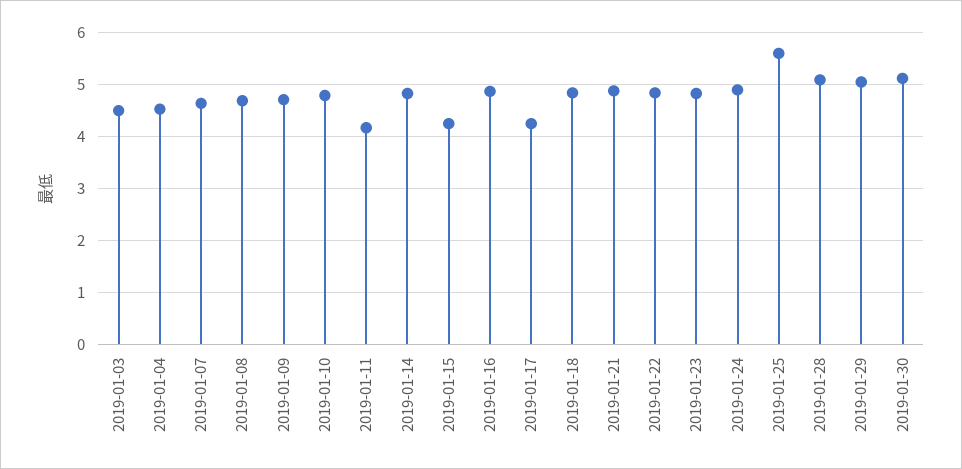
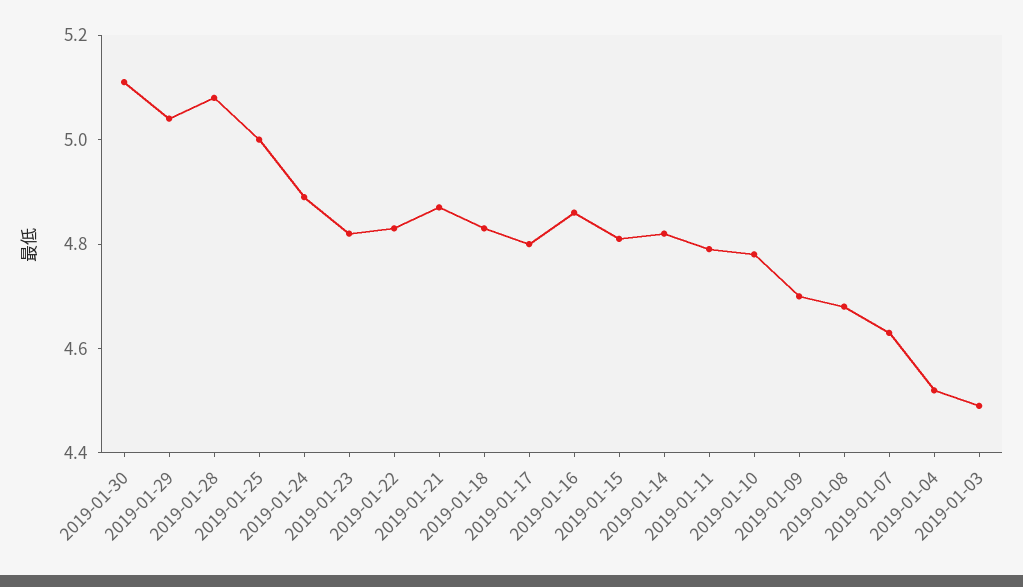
  {
    "2019-01-03": 4.5,
    "2019-01-04": 4.5,
    "2019-01-07": 4.65,
    "2019-01-08": 4.7,
    "2019-01-09": 4.7,
    "2019-01-10": 4.8,
-   "2019-01-11": 4.2,
+   "2019-01-11": 4.8,
    "2019-01-14": 4.8,
-   "2019-01-15": 4.2,
+   "2019-01-15": 4.8,
    "2019-01-16": 4.85,
-   "2019-01-17": 4.2,
+   "2019-01-17": 4.8,
    "2019-01-18": 4.85,
    "2019-01-21": 4.85,
    "2019-01-22": 4.85,
    "2019-01-23": 4.8,
    "2019-01-24": 4.9,
-   "2019-01-25": 5.6,
+   "2019-01-25": 5,
    "2019-01-28": 5.1,
    "2019-01-29": 5.05,
    "2019-01-30": 5.1
  }

